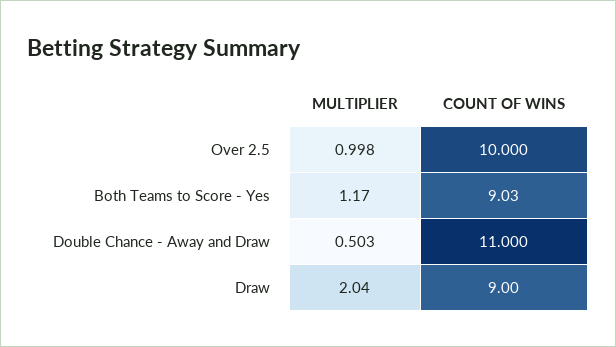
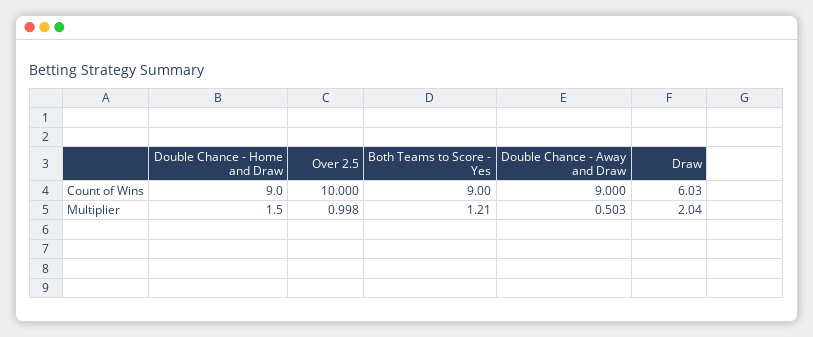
  {
    "MULTIPLIER": {
      "Over 2.5": 0.998,
-     "Both Teams to Score - Yes": 1.17,
+     "Both Teams to Score - Yes": 1.21,
      "Double Chance - Away and Draw": 0.503,
-     "Draw": 2.04
+     "Draw": 2.04,
+     "Double Chance - Home and Draw": 1.5
    },
    "COUNT OF WINS": {
      "Over 2.5": 10,
-     "Both Teams to Score - Yes": 9.03,
+     "Both Teams to Score - Yes": 9,
-     "Double Chance - Away and Draw": 11,
+     "Double Chance - Away and Draw": 9,
-     "Draw": 9
+     "Draw": 6.03,
+     "Double Chance - Home and Draw": 9
    }
  }

